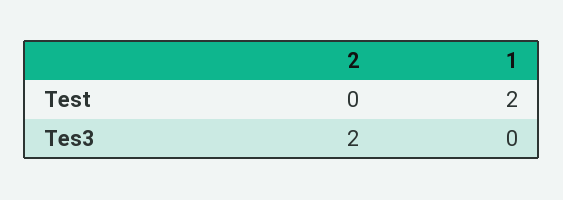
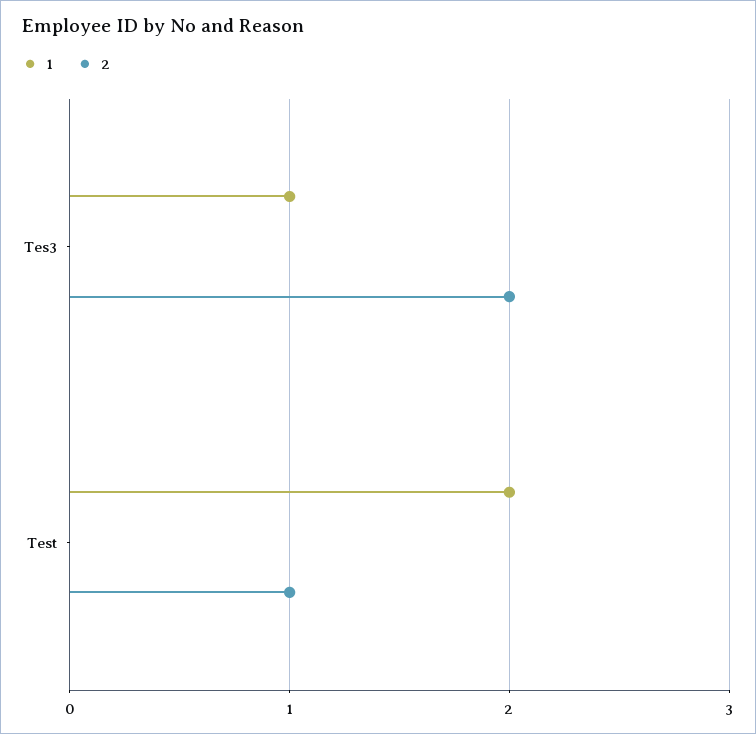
  {
    "2": {
-     "Test": 0,
+     "Test": 1,
      "Tes3": 2
    },
    "1": {
      "Test": 2,
-     "Tes3": 0
+     "Tes3": 1
    }
  }

